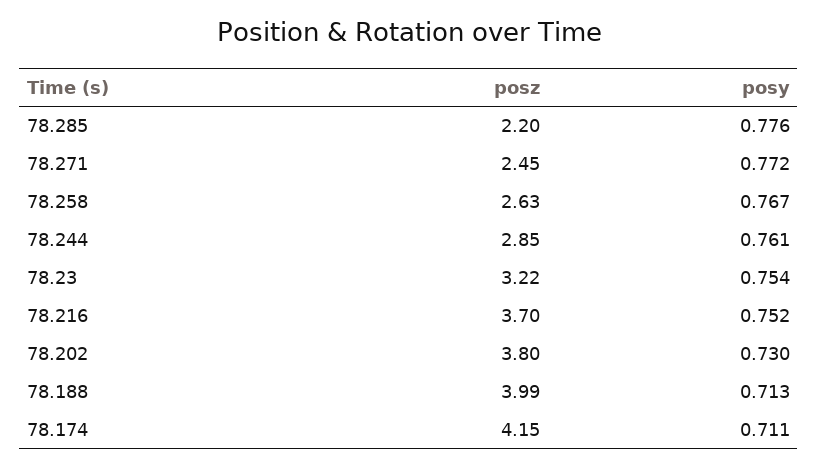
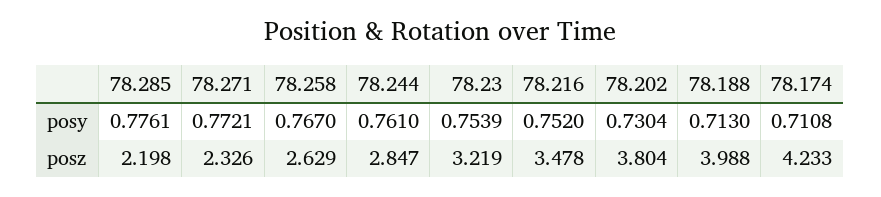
  {
    "posz": {
      "78.285": 2.198,
-     "78.271": 2.45,
+     "78.271": 2.326,
      "78.258": 2.629,
      "78.244": 2.847,
      "78.23": 3.219,
-     "78.216": 3.7,
+     "78.216": 3.478,
      "78.202": 3.804,
      "78.188": 3.988,
-     "78.174": 4.15
+     "78.174": 4.233
    },
    "posy": {
      "78.285": 0.7761,
      "78.271": 0.7721,
      "78.258": 0.767,
      "78.244": 0.761,
      "78.23": 0.7539,
      "78.216": 0.752,
      "78.202": 0.7304,
      "78.188": 0.713,
      "78.174": 0.7108
    }
  }

